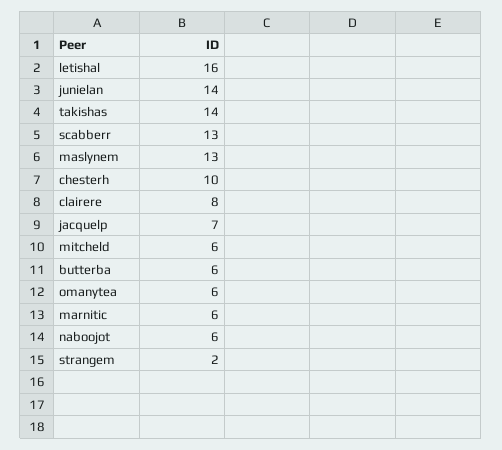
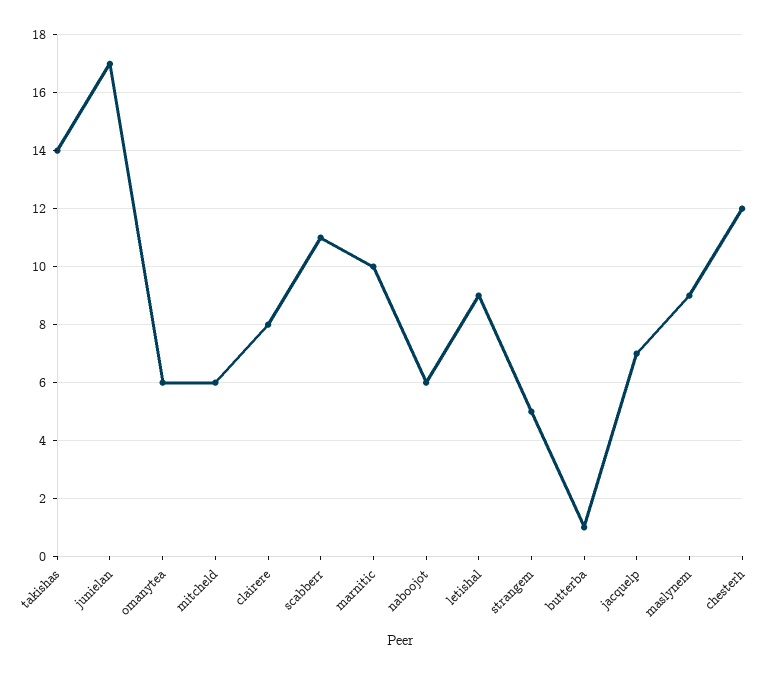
  {
-   "letishal": 16,
+   "letishal": 9,
-   "junielan": 14,
+   "junielan": 17,
    "takishas": 14,
-   "scabberr": 13,
+   "scabberr": 11,
-   "maslynem": 13,
+   "maslynem": 9,
-   "chesterh": 10,
+   "chesterh": 12,
    "clairere": 8,
    "jacquelp": 7,
    "mitcheld": 6,
-   "butterba": 6,
+   "butterba": 1,
    "omanytea": 6,
-   "marnitic": 6,
+   "marnitic": 10,
    "naboojot": 6,
-   "strangem": 2
+   "strangem": 5
  }

